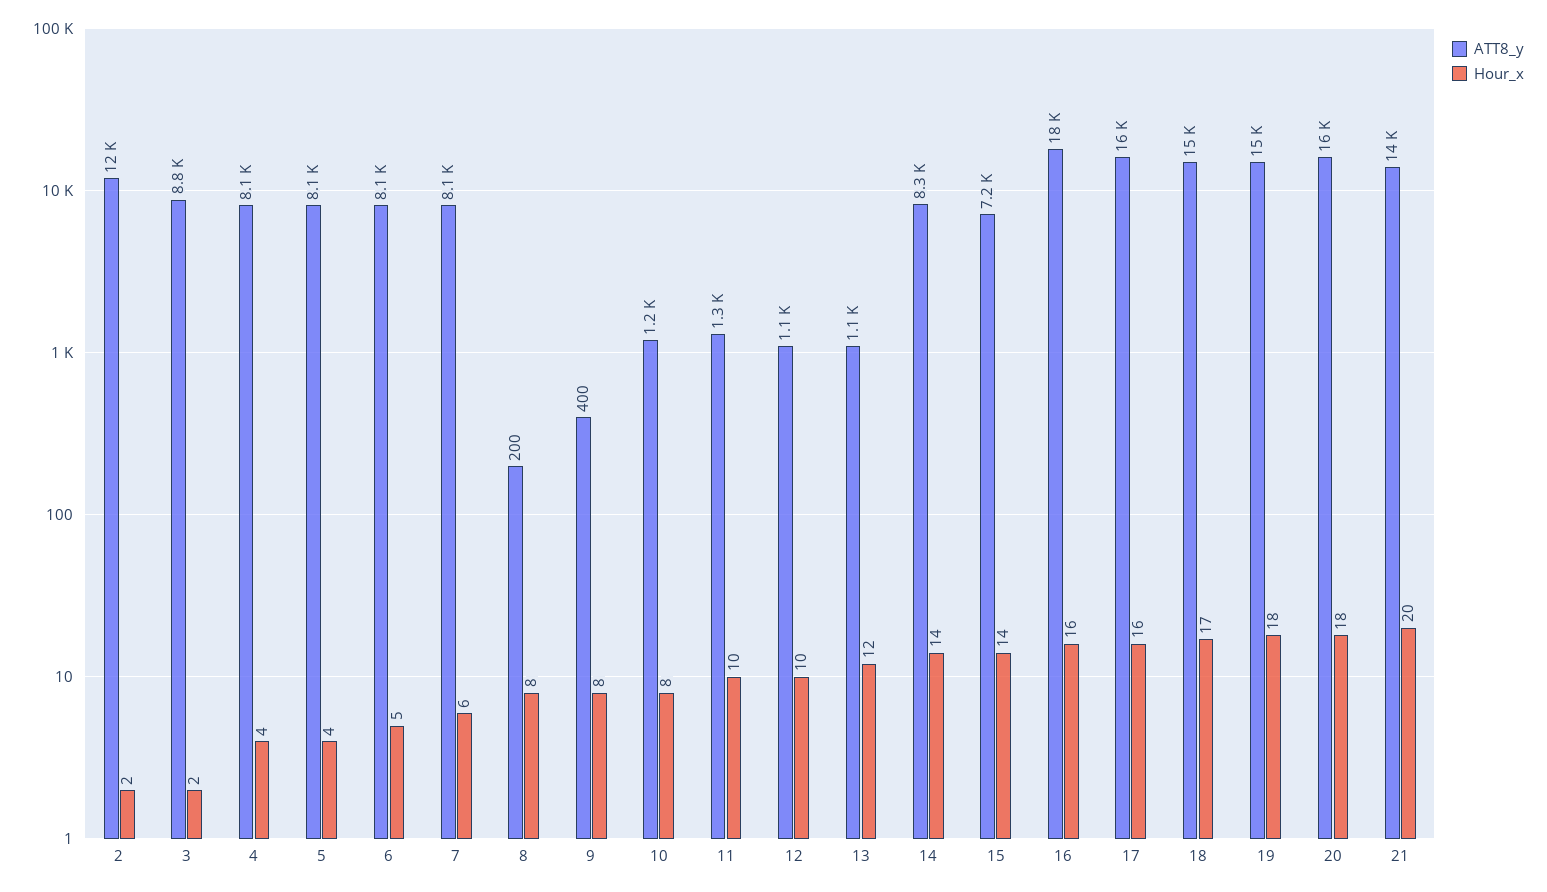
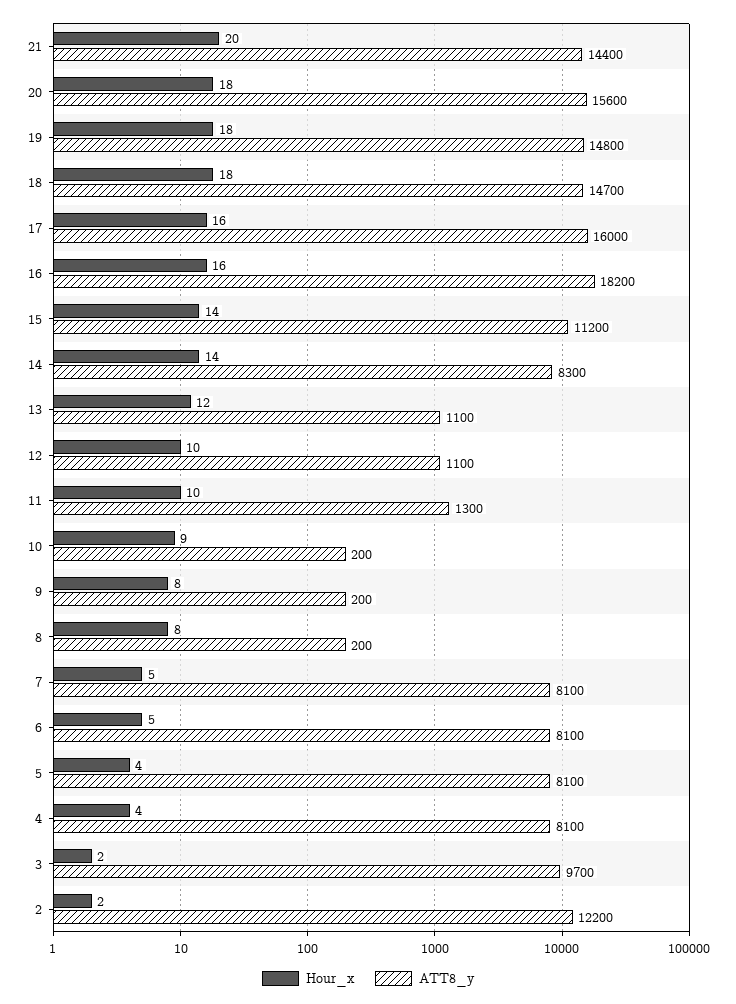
  {
    "ATT8_y": {
      "2": 12200,
-     "3": 8800,
+     "3": 9700,
      "4": 8100,
      "5": 8100,
      "6": 8100,
      "7": 8100,
      "8": 200,
-     "9": 400,
+     "9": 200,
-     "10": 1200,
+     "10": 200,
      "11": 1300,
      "12": 1100,
      "13": 1100,
      "14": 8300,
-     "15": 7200,
+     "15": 11200,
      "16": 18200,
      "17": 16000,
      "18": 14700,
      "19": 14800,
      "20": 15600,
      "21": 14400
    },
    "Hour_x": {
      "2": 2,
      "3": 2,
      "4": 4,
      "5": 4,
      "6": 5,
-     "7": 6,
+     "7": 5,
      "8": 8,
      "9": 8,
-     "10": 8,
+     "10": 9,
      "11": 10,
      "12": 10,
      "13": 12,
      "14": 14,
      "15": 14,
      "16": 16,
      "17": 16,
-     "18": 17,
+     "18": 18,
      "19": 18,
      "20": 18,
      "21": 20
    }
  }

